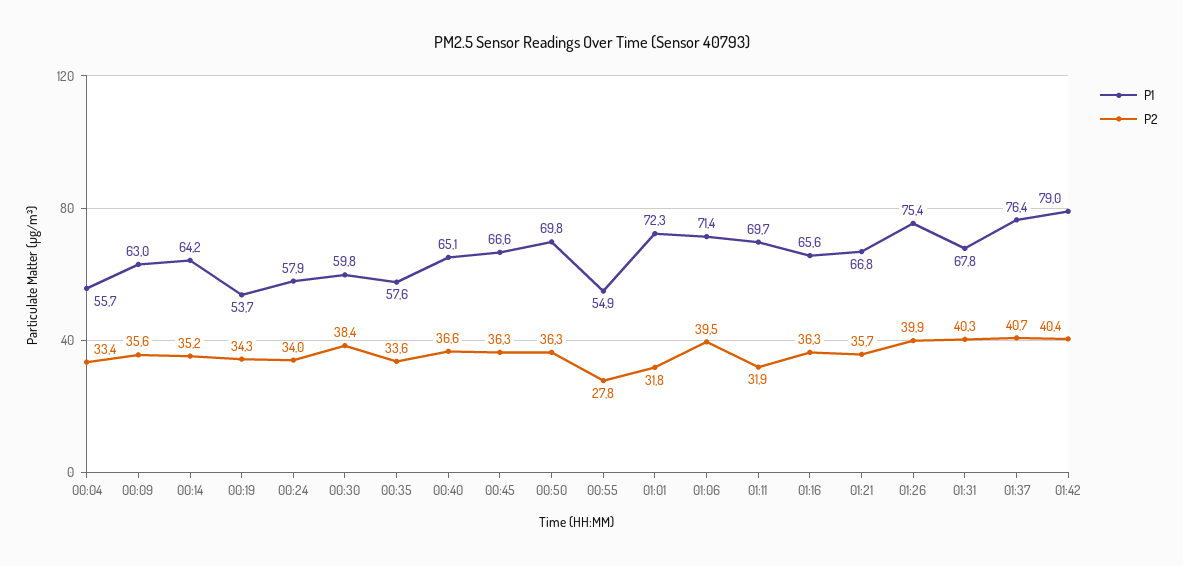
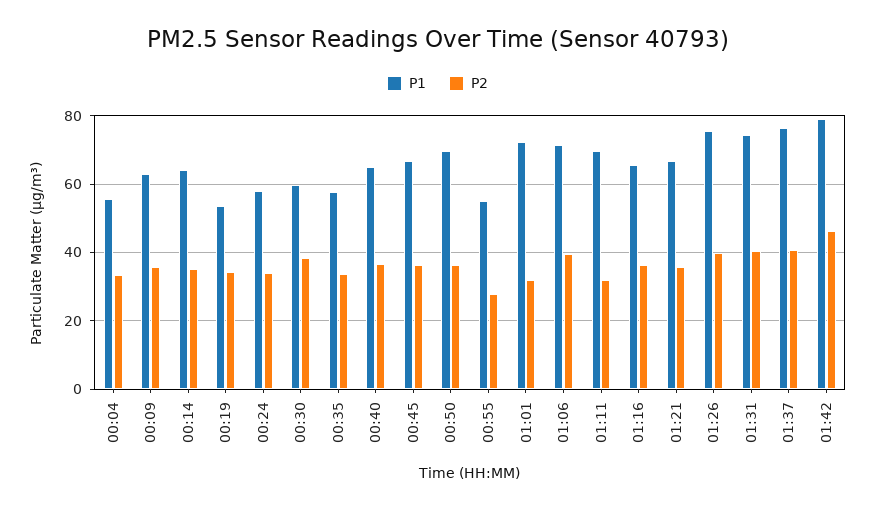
  {
    "P1": {
      "00:04": 55.7,
      "00:09": 63,
      "00:14": 64.2,
      "00:19": 53.7,
      "00:24": 57.9,
      "00:30": 59.8,
      "00:35": 57.6,
      "00:40": 65.1,
      "00:45": 66.6,
      "00:50": 69.8,
      "00:55": 54.9,
      "01:01": 72.3,
      "01:06": 71.4,
      "01:11": 69.7,
      "01:16": 65.6,
      "01:21": 66.8,
      "01:26": 75.4,
-     "01:31": 67.8,
+     "01:31": 74,
      "01:37": 76.4,
      "01:42": 79
    },
    "P2": {
      "00:04": 33.4,
      "00:09": 35.6,
      "00:14": 35.2,
      "00:19": 34.3,
      "00:24": 34,
      "00:30": 38.4,
      "00:35": 33.6,
      "00:40": 36.6,
      "00:45": 36.3,
      "00:50": 36.3,
      "00:55": 27.8,
      "01:01": 31.8,
      "01:06": 39.5,
      "01:11": 31.9,
      "01:16": 36.3,
      "01:21": 35.7,
      "01:26": 39.9,
      "01:31": 40.3,
      "01:37": 40.7,
-     "01:42": 40.4
+     "01:42": 46
    }
  }

